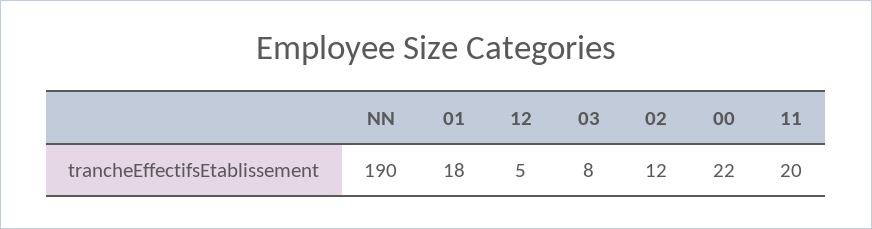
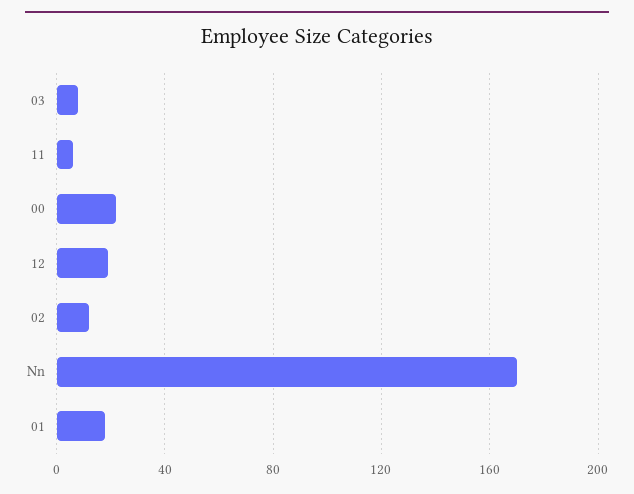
  {
-   "NN": 190,
+   "NN": 170,
    "01": 18,
-   "12": 5,
+   "12": 20,
    "03": 8,
    "02": 12,
    "00": 22,
-   "11": 20
+   "11": 5
  }

